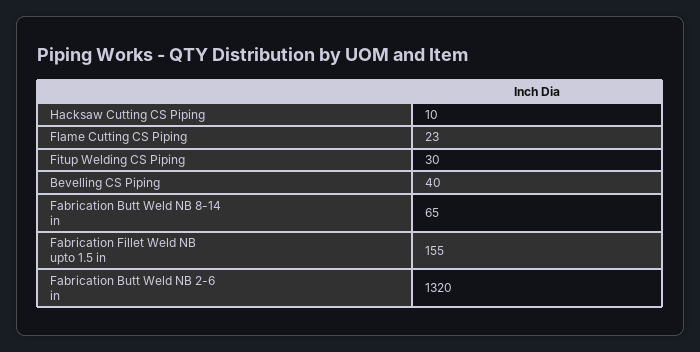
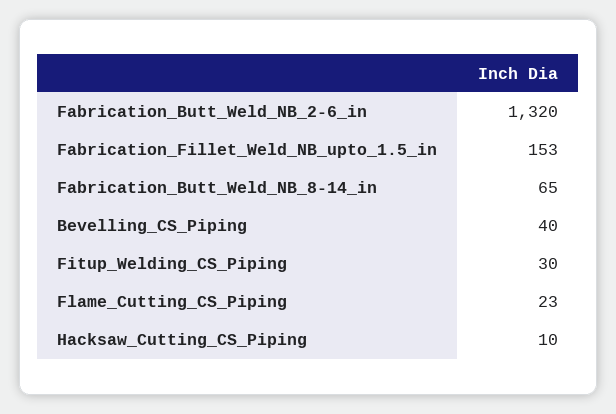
  {
    "Hacksaw Cutting CS Piping": 10,
    "Flame Cutting CS Piping": 23,
    "Fitup Welding CS Piping": 30,
    "Bevelling CS Piping": 40,
    "Fabrication Butt Weld NB 8-14 in": 65,
-   "Fabrication Fillet Weld NB upto 1.5 in": 155,
+   "Fabrication Fillet Weld NB upto 1.5 in": 153,
    "Fabrication Butt Weld NB 2-6 in": 1320
  }

